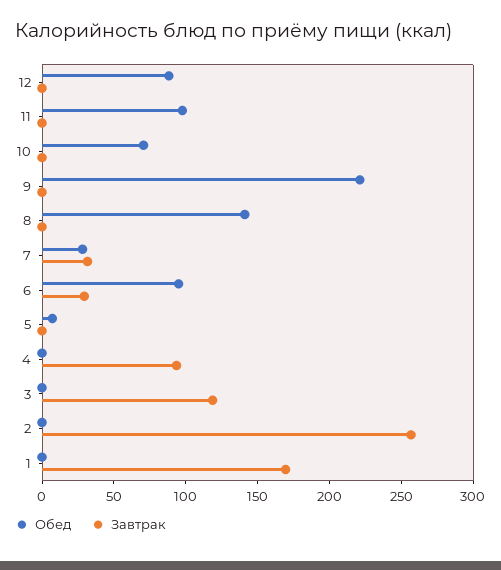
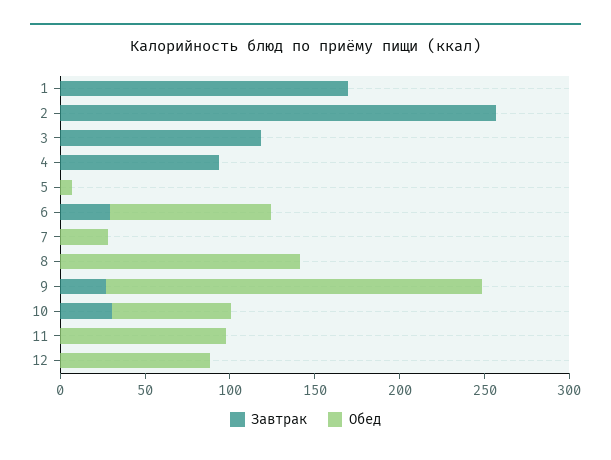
  {
    "Обед": {
      "12": 90,
      "11": 100,
      "10": 70,
      "9": 220,
      "8": 140,
      "7": 30,
      "6": 100,
      "5": 10,
      "4": 0,
      "3": 0,
      "2": 0,
      "1": 0
    },
    "Завтрак": {
      "12": 0,
      "11": 0,
-     "10": 0,
+     "10": 30,
-     "9": 0,
+     "9": 30,
      "8": 0,
-     "7": 30,
+     "7": 0,
      "6": 30,
      "5": 0,
      "4": 90,
      "3": 120,
      "2": 260,
      "1": 170
    }
  }

